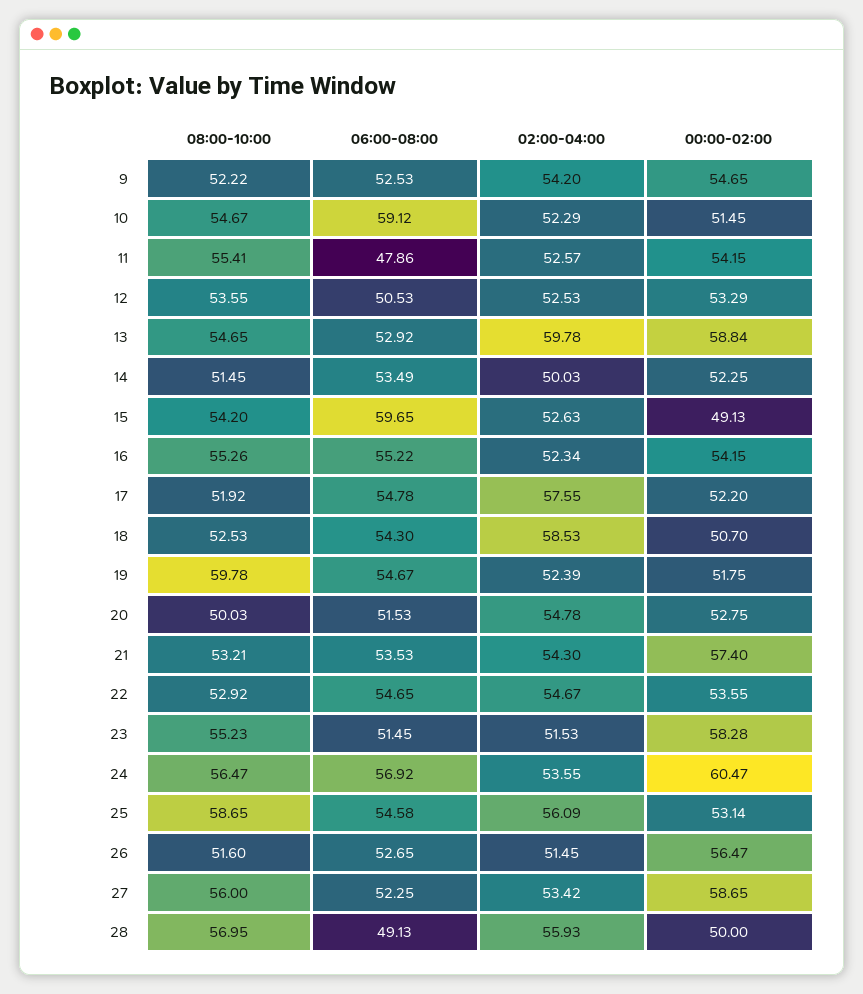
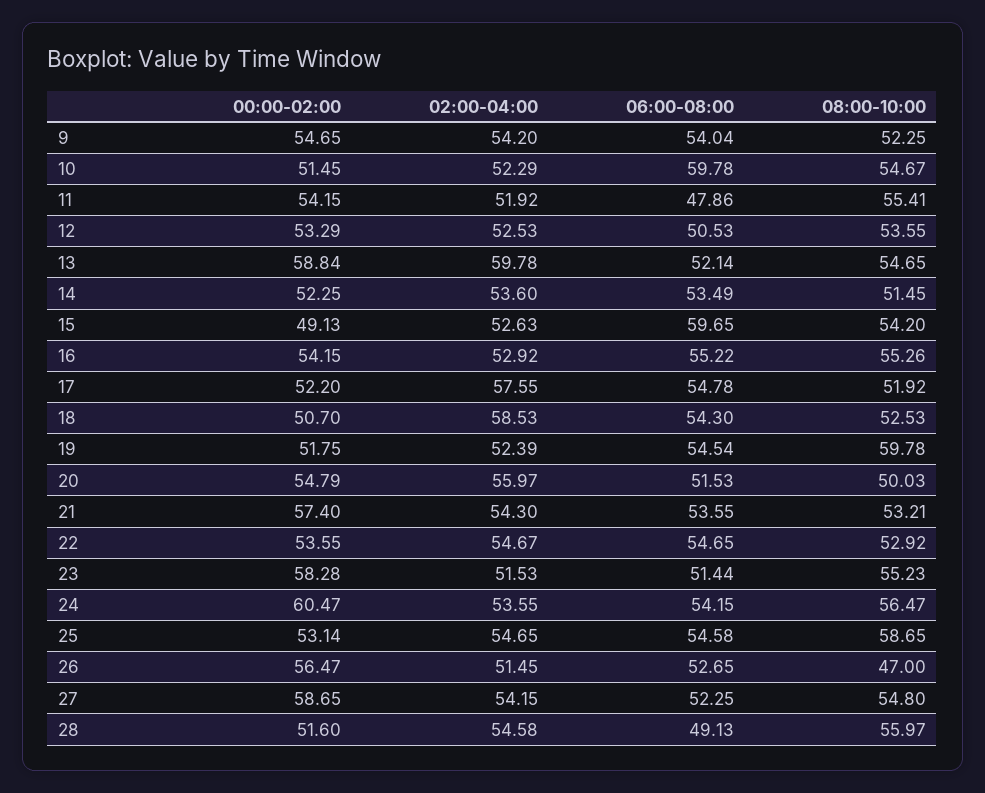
  {
    "08:00-10:00": {
-     "9": 52.22,
+     "9": 52.25,
      "10": 54.67,
      "11": 55.41,
      "12": 53.55,
      "13": 54.65,
      "14": 51.45,
      "15": 54.2,
      "16": 55.26,
      "17": 51.92,
      "18": 52.53,
      "19": 59.78,
      "20": 50.03,
      "21": 53.21,
      "22": 52.92,
      "23": 55.23,
      "24": 56.47,
      "25": 58.65,
-     "26": 51.6,
+     "26": 47,
-     "27": 56,
+     "27": 54.8,
-     "28": 56.95
+     "28": 55.97
    },
    "06:00-08:00": {
-     "9": 52.53,
+     "9": 54.04,
-     "10": 59.12,
+     "10": 59.78,
      "11": 47.86,
      "12": 50.53,
-     "13": 52.92,
+     "13": 52.14,
      "14": 53.49,
      "15": 59.65,
      "16": 55.22,
      "17": 54.78,
      "18": 54.3,
-     "19": 54.67,
+     "19": 54.54,
      "20": 51.53,
-     "21": 53.53,
+     "21": 53.55,
      "22": 54.65,
-     "23": 51.45,
+     "23": 51.44,
-     "24": 56.92,
+     "24": 54.15,
      "25": 54.58,
      "26": 52.65,
      "27": 52.25,
      "28": 49.13
    },
    "02:00-04:00": {
      "9": 54.2,
      "10": 52.29,
-     "11": 52.57,
+     "11": 51.92,
      "12": 52.53,
      "13": 59.78,
-     "14": 50.03,
+     "14": 53.6,
      "15": 52.63,
-     "16": 52.34,
+     "16": 52.92,
      "17": 57.55,
      "18": 58.53,
      "19": 52.39,
-     "20": 54.78,
+     "20": 55.97,
      "21": 54.3,
      "22": 54.67,
      "23": 51.53,
      "24": 53.55,
-     "25": 56.09,
+     "25": 54.65,
      "26": 51.45,
-     "27": 53.42,
+     "27": 54.15,
-     "28": 55.93
+     "28": 54.58
    },
    "00:00-02:00": {
      "9": 54.65,
      "10": 51.45,
      "11": 54.15,
      "12": 53.29,
      "13": 58.84,
      "14": 52.25,
      "15": 49.13,
      "16": 54.15,
      "17": 52.2,
      "18": 50.7,
      "19": 51.75,
-     "20": 52.75,
+     "20": 54.79,
      "21": 57.4,
      "22": 53.55,
      "23": 58.28,
      "24": 60.47,
      "25": 53.14,
      "26": 56.47,
      "27": 58.65,
-     "28": 50
+     "28": 51.6
    }
  }

